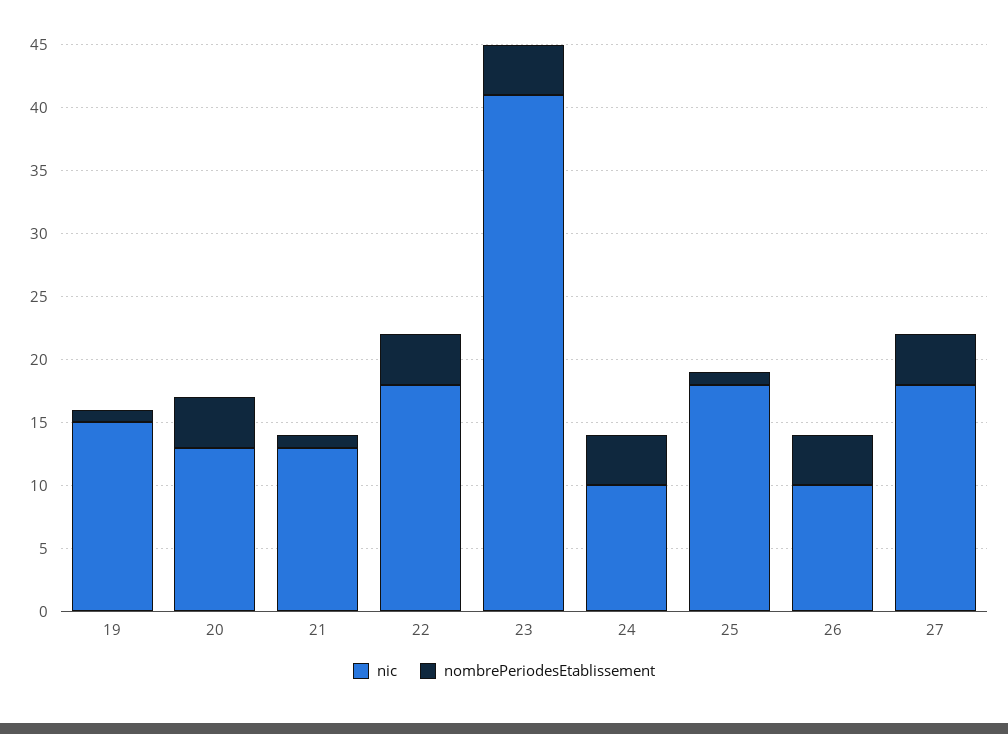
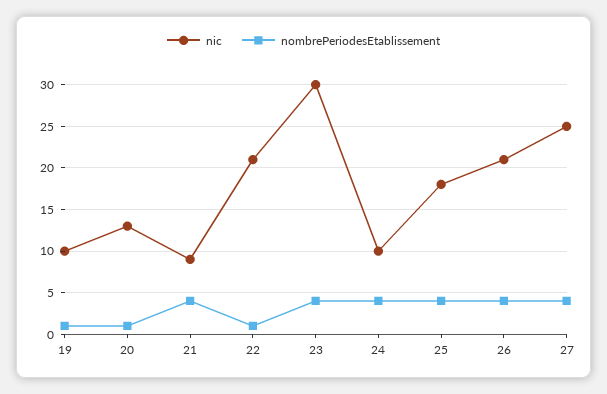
  {
    "nic": {
-     "19": 15,
+     "19": 10,
      "20": 13,
-     "21": 13,
+     "21": 9,
-     "22": 18,
+     "22": 21,
-     "23": 41,
+     "23": 30,
      "24": 10,
      "25": 18,
-     "26": 10,
+     "26": 21,
-     "27": 18
+     "27": 25
    },
    "nombrePeriodesEtablissement": {
      "19": 1,
-     "20": 4,
+     "20": 1,
-     "21": 1,
+     "21": 4,
-     "22": 4,
+     "22": 1,
      "23": 4,
      "24": 4,
-     "25": 1,
+     "25": 4,
      "26": 4,
      "27": 4
    }
  }

